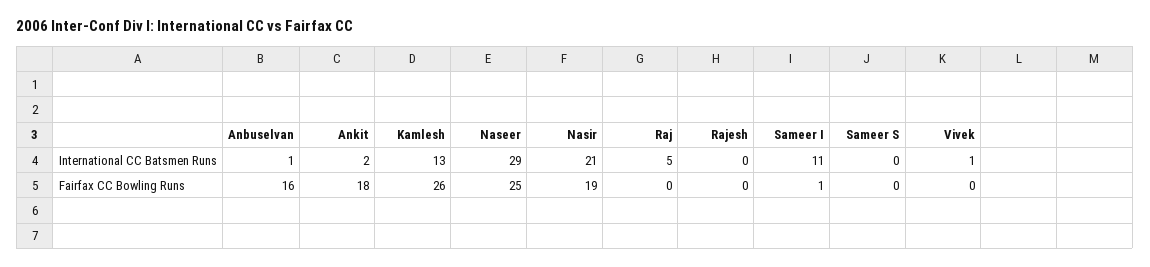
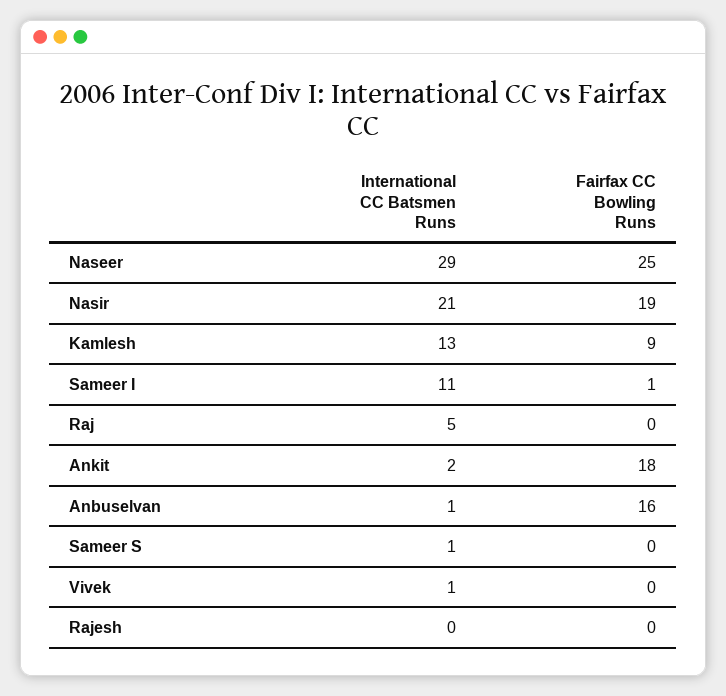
  {
    "Anbuselvan": {
      "International CC Batsmen Runs": 1,
      "Fairfax CC Bowling Runs": 16
    },
    "Ankit": {
      "International CC Batsmen Runs": 2,
      "Fairfax CC Bowling Runs": 18
    },
    "Kamlesh": {
      "International CC Batsmen Runs": 13,
-     "Fairfax CC Bowling Runs": 26
+     "Fairfax CC Bowling Runs": 9
    },
    "Naseer": {
      "International CC Batsmen Runs": 29,
      "Fairfax CC Bowling Runs": 25
    },
    "Nasir": {
      "International CC Batsmen Runs": 21,
      "Fairfax CC Bowling Runs": 19
    },
    "Raj": {
      "International CC Batsmen Runs": 5,
      "Fairfax CC Bowling Runs": 0
    },
    "Rajesh": {
      "International CC Batsmen Runs": 0,
      "Fairfax CC Bowling Runs": 0
    },
    "Sameer I": {
      "International CC Batsmen Runs": 11,
      "Fairfax CC Bowling Runs": 1
    },
    "Sameer S": {
-     "International CC Batsmen Runs": 0,
+     "International CC Batsmen Runs": 1,
      "Fairfax CC Bowling Runs": 0
    },
    "Vivek": {
      "International CC Batsmen Runs": 1,
      "Fairfax CC Bowling Runs": 0
    }
  }

